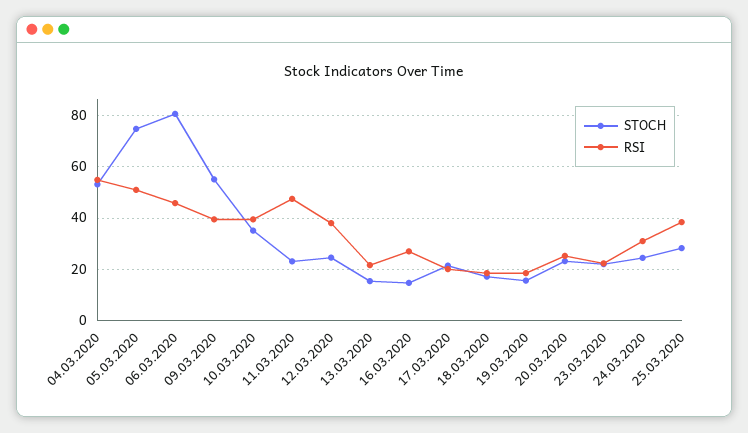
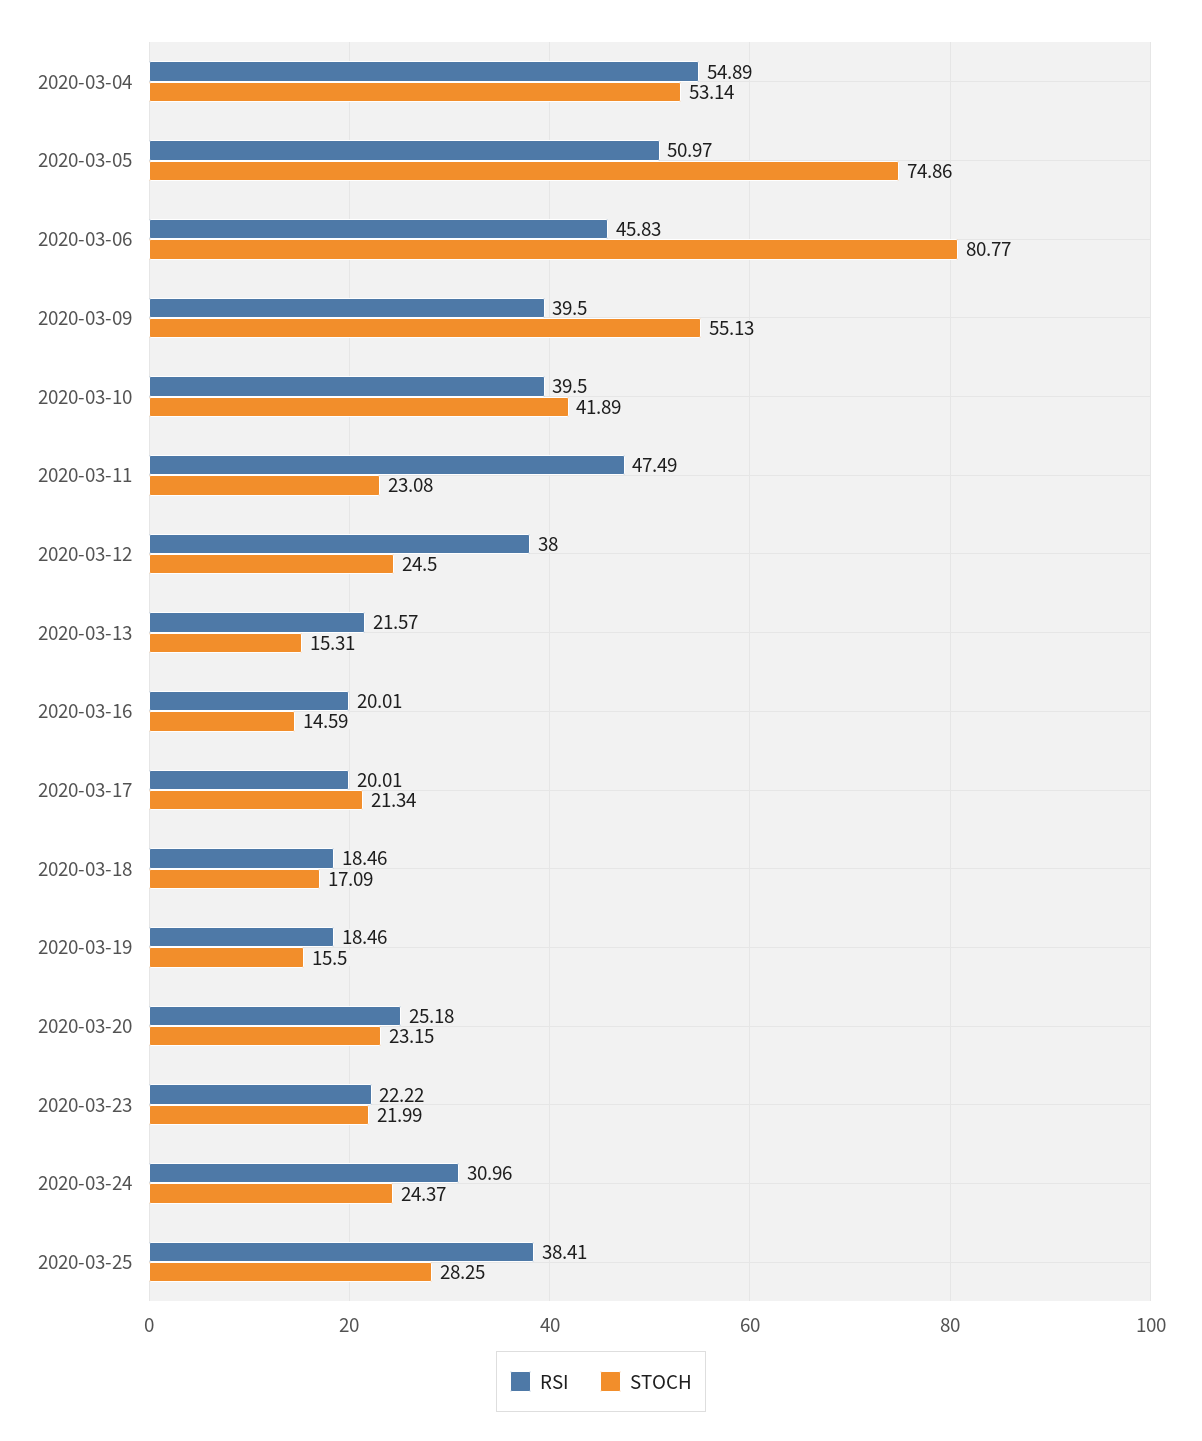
  {
    "STOCH": {
      "04.03.2020": 53.14,
      "05.03.2020": 74.86,
      "06.03.2020": 80.77,
      "09.03.2020": 55.13,
-     "10.03.2020": 35,
+     "10.03.2020": 41.89,
      "11.03.2020": 23.08,
      "12.03.2020": 24.5,
      "13.03.2020": 15.31,
      "16.03.2020": 14.59,
      "17.03.2020": 21.34,
      "18.03.2020": 17.09,
      "19.03.2020": 15.5,
      "20.03.2020": 23.15,
      "23.03.2020": 21.99,
      "24.03.2020": 24.37,
      "25.03.2020": 28.25
    },
    "RSI": {
      "04.03.2020": 54.89,
      "05.03.2020": 50.97,
      "06.03.2020": 45.83,
      "09.03.2020": 39.5,
      "10.03.2020": 39.5,
      "11.03.2020": 47.49,
      "12.03.2020": 38,
      "13.03.2020": 21.57,
-     "16.03.2020": 27.5,
+     "16.03.2020": 20.01,
      "17.03.2020": 20.01,
      "18.03.2020": 18.46,
      "19.03.2020": 18.46,
      "20.03.2020": 25.18,
      "23.03.2020": 22.22,
      "24.03.2020": 30.96,
      "25.03.2020": 38.41
    }
  }

